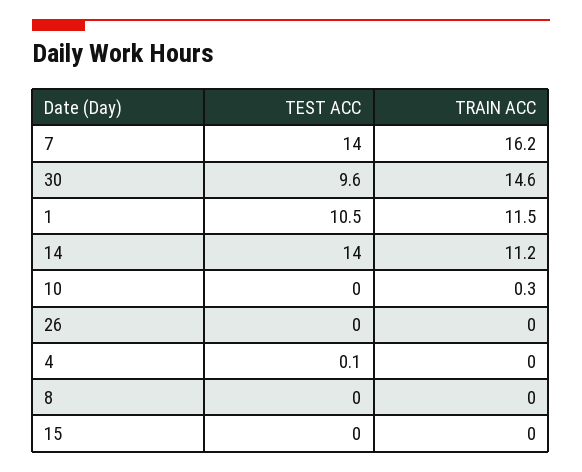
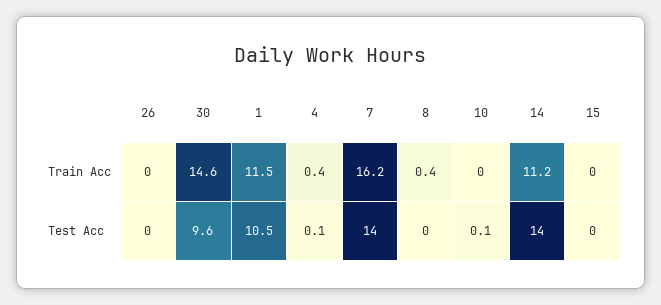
  {
    "TEST ACC": {
      "7": 14,
      "30": 9.6,
      "1": 10.5,
      "14": 14,
-     "10": 0,
+     "10": 0.1,
      "26": 0,
      "4": 0.1,
      "8": 0,
      "15": 0
    },
    "TRAIN ACC": {
      "7": 16.2,
      "30": 14.6,
      "1": 11.5,
      "14": 11.2,
-     "10": 0.3,
+     "10": 0,
      "26": 0,
-     "4": 0,
+     "4": 0.4,
-     "8": 0,
+     "8": 0.4,
      "15": 0
    }
  }

